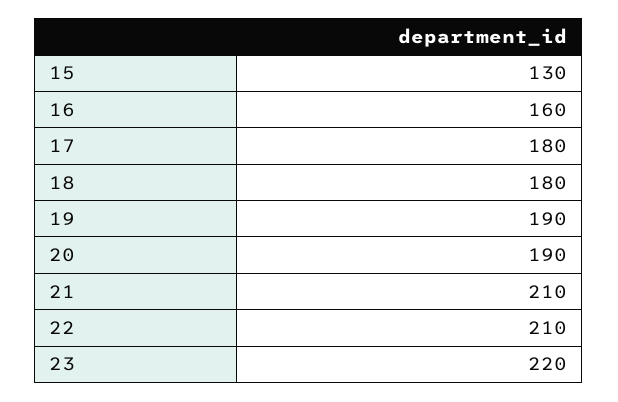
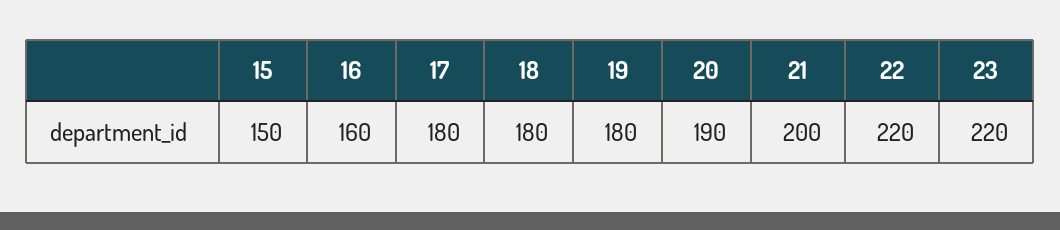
  {
-   "15": 130,
+   "15": 150,
    "16": 160,
    "17": 180,
    "18": 180,
-   "19": 190,
+   "19": 180,
    "20": 190,
-   "21": 210,
+   "21": 200,
-   "22": 210,
+   "22": 220,
    "23": 220
  }

